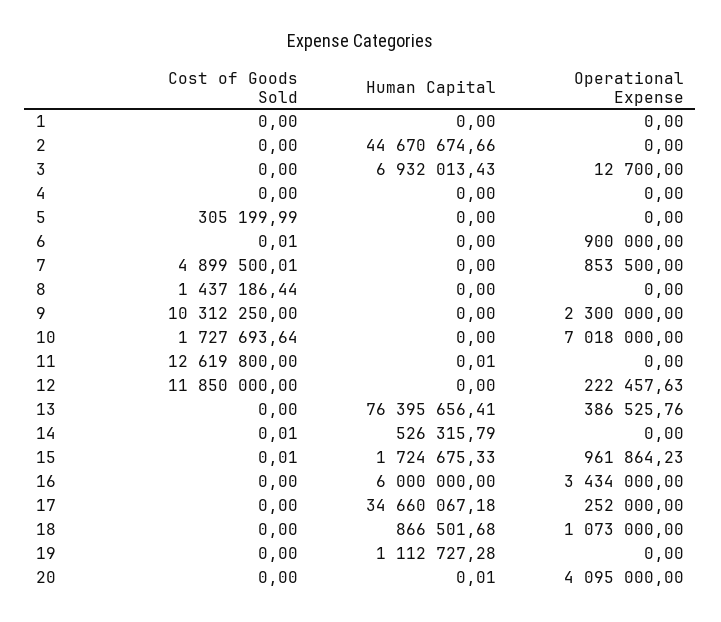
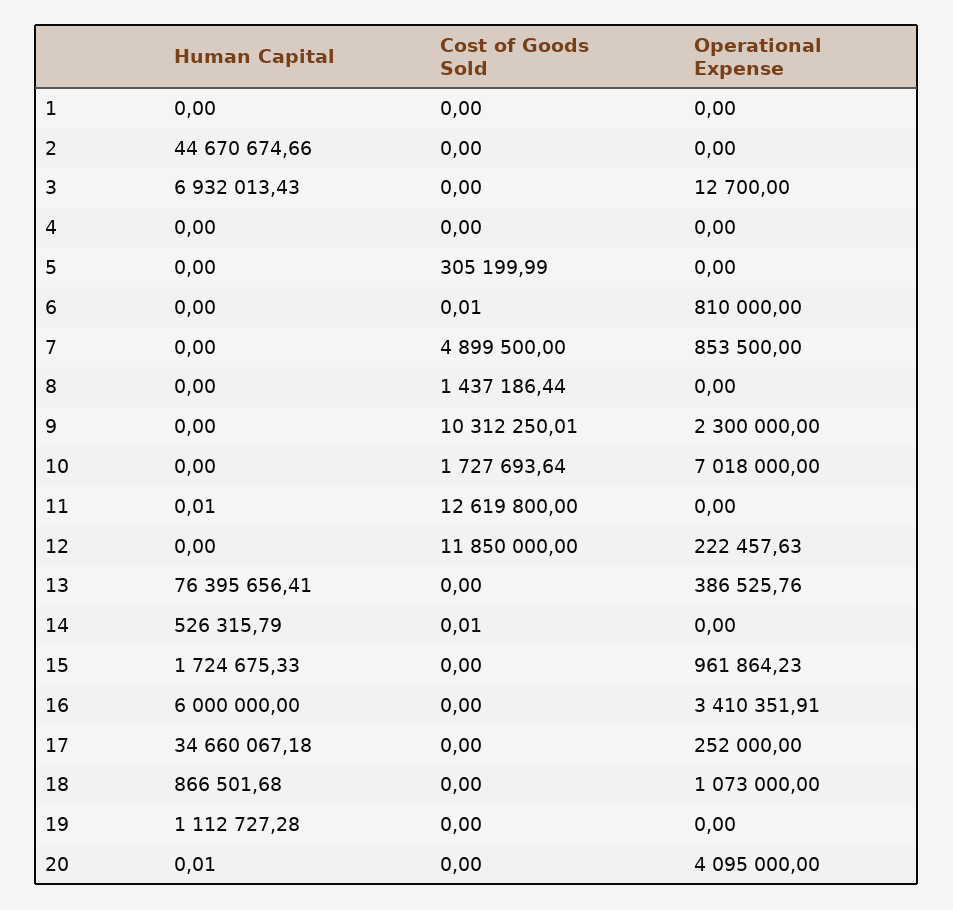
  {
    "Cost of Goods Sold": {
      "1": 0,
      "2": 0,
      "3": 0,
      "4": 0,
      "5": 305199.99,
      "6": 0.01,
-     "7": 4899500.01,
+     "7": 4899500,
      "8": 1437186.44,
-     "9": 10312250,
+     "9": 10312250.01,
      "10": 1727693.64,
      "11": 12619800,
      "12": 11850000,
      "13": 0,
      "14": 0.01,
-     "15": 0.01,
+     "15": 0,
      "16": 0,
      "17": 0,
      "18": 0,
      "19": 0,
      "20": 0
    },
    "Human Capital": {
      "1": 0,
      "2": 44670674.66,
      "3": 6932013.43,
      "4": 0,
      "5": 0,
      "6": 0,
      "7": 0,
      "8": 0,
      "9": 0,
      "10": 0,
      "11": 0.01,
      "12": 0,
      "13": 76395656.41,
      "14": 526315.79,
      "15": 1724675.33,
      "16": 6000000,
      "17": 34660067.18,
      "18": 866501.68,
      "19": 1112727.28,
      "20": 0.01
    },
    "Operational Expense": {
      "1": 0,
      "2": 0,
      "3": 12700,
      "4": 0,
      "5": 0,
-     "6": 900000,
+     "6": 810000,
      "7": 853500,
      "8": 0,
      "9": 2300000,
      "10": 7018000,
      "11": 0,
      "12": 222457.63,
      "13": 386525.76,
      "14": 0,
      "15": 961864.23,
-     "16": 3434000,
+     "16": 3410351.91,
      "17": 252000,
      "18": 1073000,
      "19": 0,
      "20": 4095000
    }
  }

